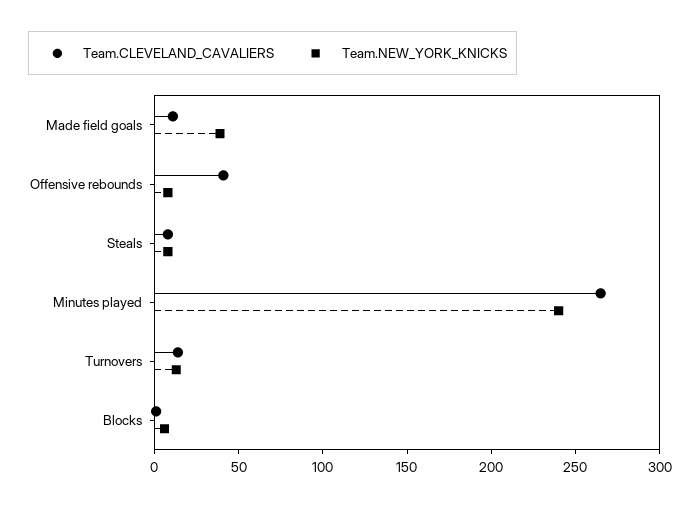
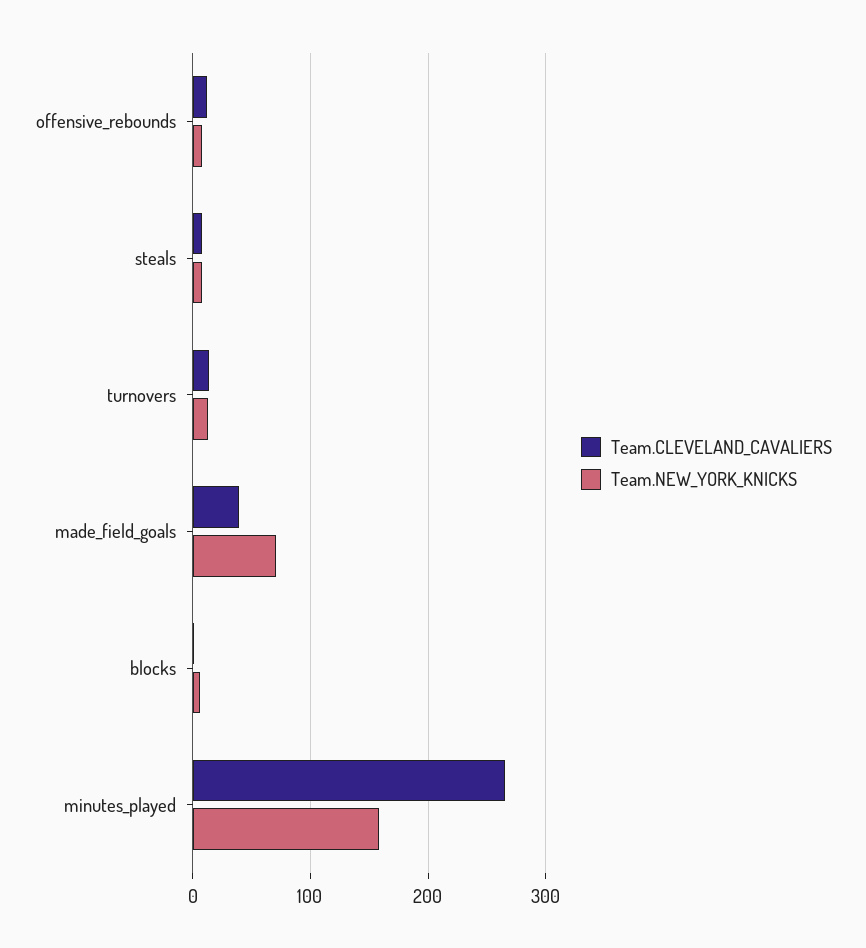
  {
    "Team.CLEVELAND_CAVALIERS": {
-     "Made field goals": 10,
+     "Made field goals": 40,
-     "Offensive rebounds": 40,
+     "Offensive rebounds": 10,
      "Steals": 10,
      "Minutes played": 270,
      "Turnovers": 10,
      "Blocks": 0
    },
    "Team.NEW_YORK_KNICKS": {
-     "Made field goals": 40,
+     "Made field goals": 70,
      "Offensive rebounds": 10,
      "Steals": 10,
-     "Minutes played": 240,
+     "Minutes played": 160,
      "Turnovers": 10,
      "Blocks": 10
    }
  }

